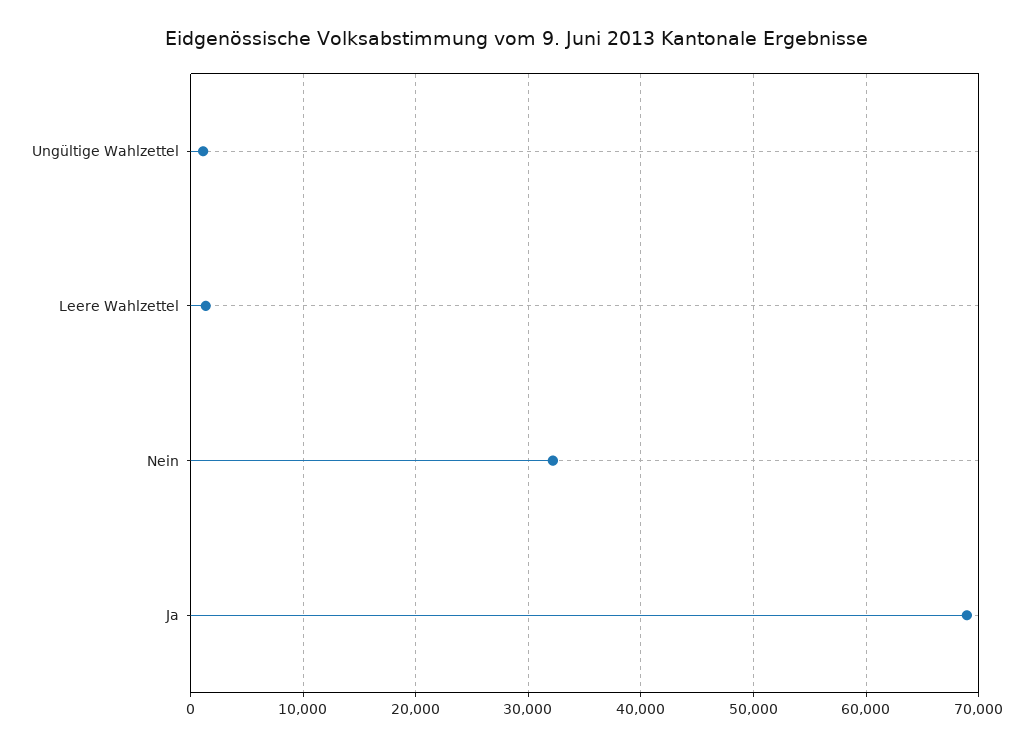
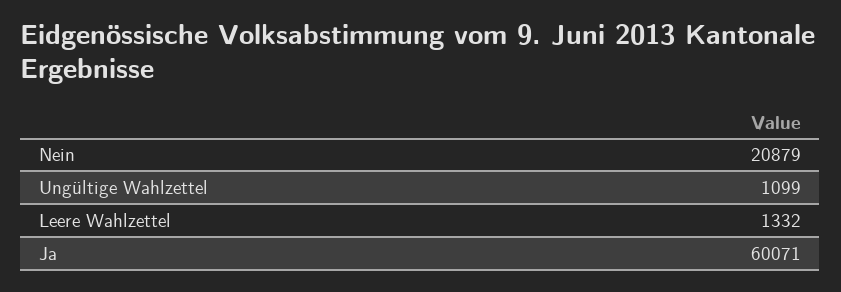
  {
    "Ungültige Wahlzettel": 1099,
    "Leere Wahlzettel": 1332,
-   "Nein": 32000,
+   "Nein": 20879,
-   "Ja": 69000
+   "Ja": 60071
  }

